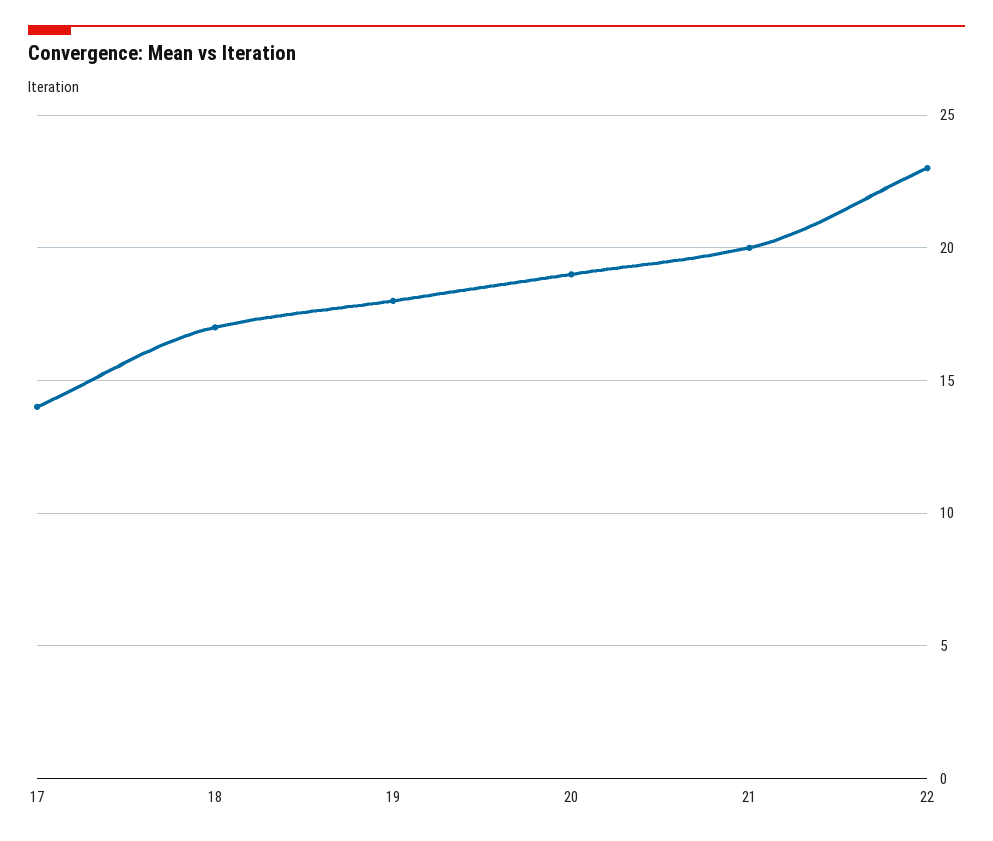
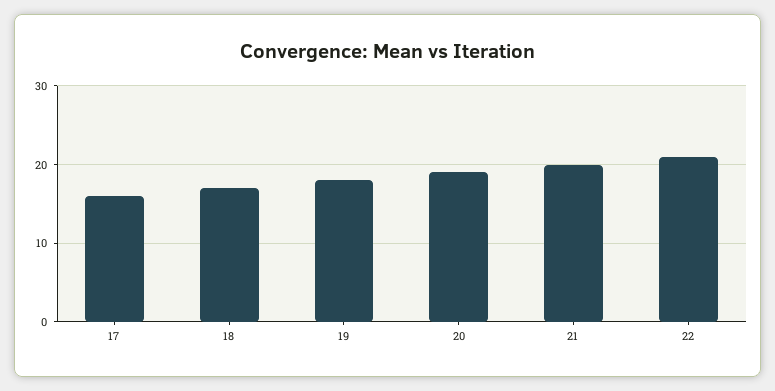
  {
-   "17": 14,
+   "17": 16,
    "18": 17,
    "19": 18,
    "20": 19,
    "21": 20,
-   "22": 23
+   "22": 21
  }

